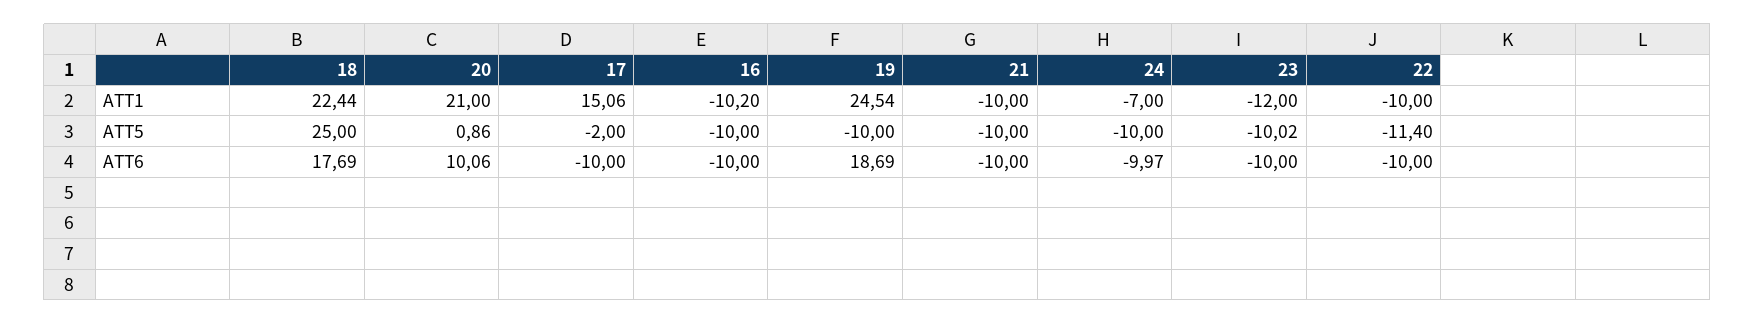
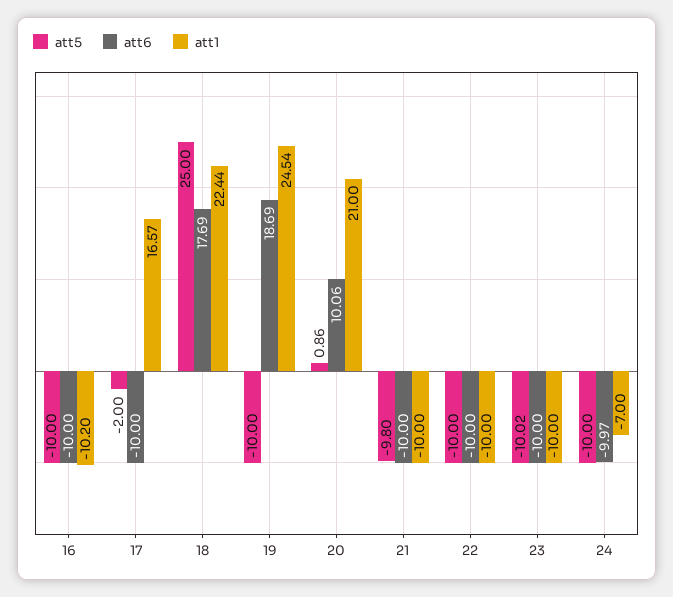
  {
    "ATT1": {
      "18": 22.44,
      "20": 21,
-     "17": 15.06,
+     "17": 16.57,
      "16": -10.2,
      "19": 24.54,
      "21": -10,
      "24": -7,
-     "23": -12,
+     "23": -10,
      "22": -10
    },
    "ATT5": {
      "18": 25,
      "20": 0.86,
      "17": -2,
      "16": -10,
      "19": -10,
-     "21": -10,
+     "21": -9.8,
      "24": -10,
      "23": -10.02,
-     "22": -11.4
+     "22": -10
    },
    "ATT6": {
      "18": 17.69,
      "20": 10.06,
      "17": -10,
      "16": -10,
      "19": 18.69,
      "21": -10,
      "24": -9.97,
      "23": -10,
      "22": -10
    }
  }

